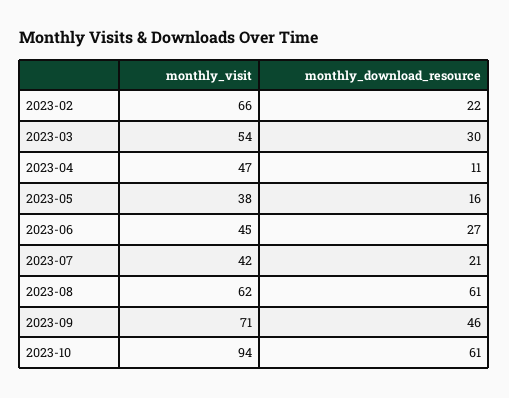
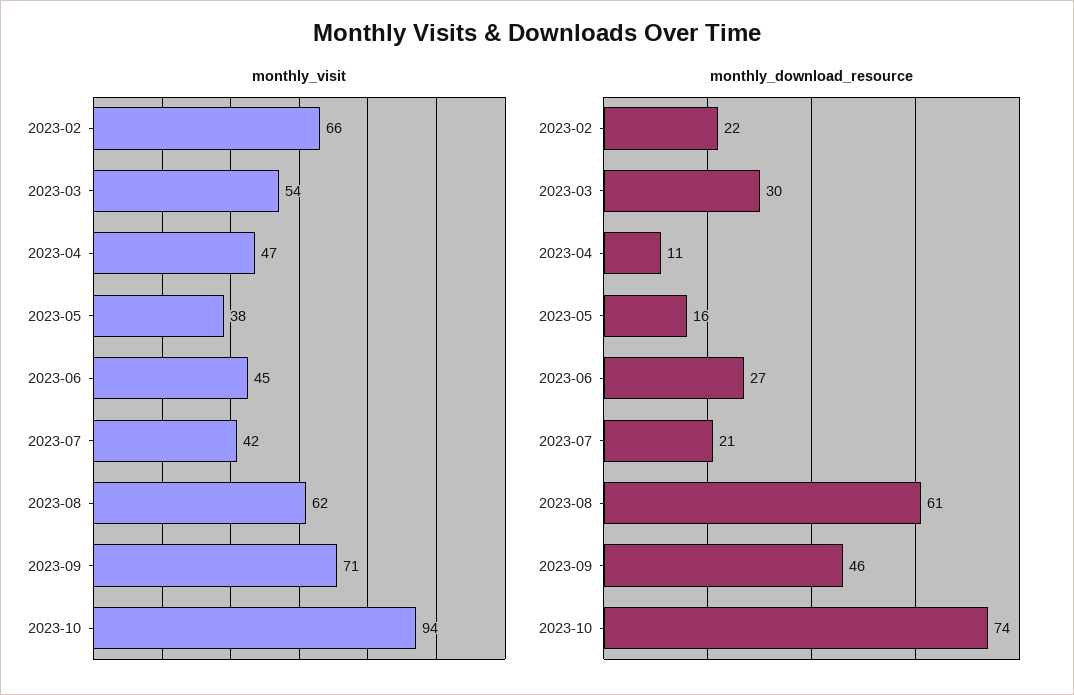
  {
    "monthly_visit": {
      "2023-02": 66,
      "2023-03": 54,
      "2023-04": 47,
      "2023-05": 38,
      "2023-06": 45,
      "2023-07": 42,
      "2023-08": 62,
      "2023-09": 71,
      "2023-10": 94
    },
    "monthly_download_resource": {
      "2023-02": 22,
      "2023-03": 30,
      "2023-04": 11,
      "2023-05": 16,
      "2023-06": 27,
      "2023-07": 21,
      "2023-08": 61,
      "2023-09": 46,
-     "2023-10": 61
+     "2023-10": 74
    }
  }

